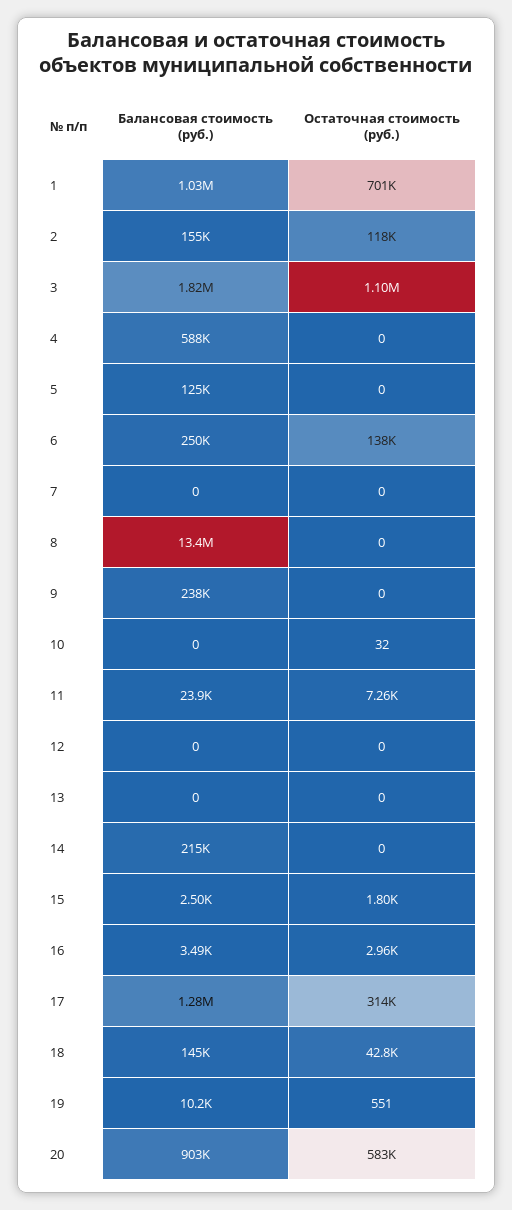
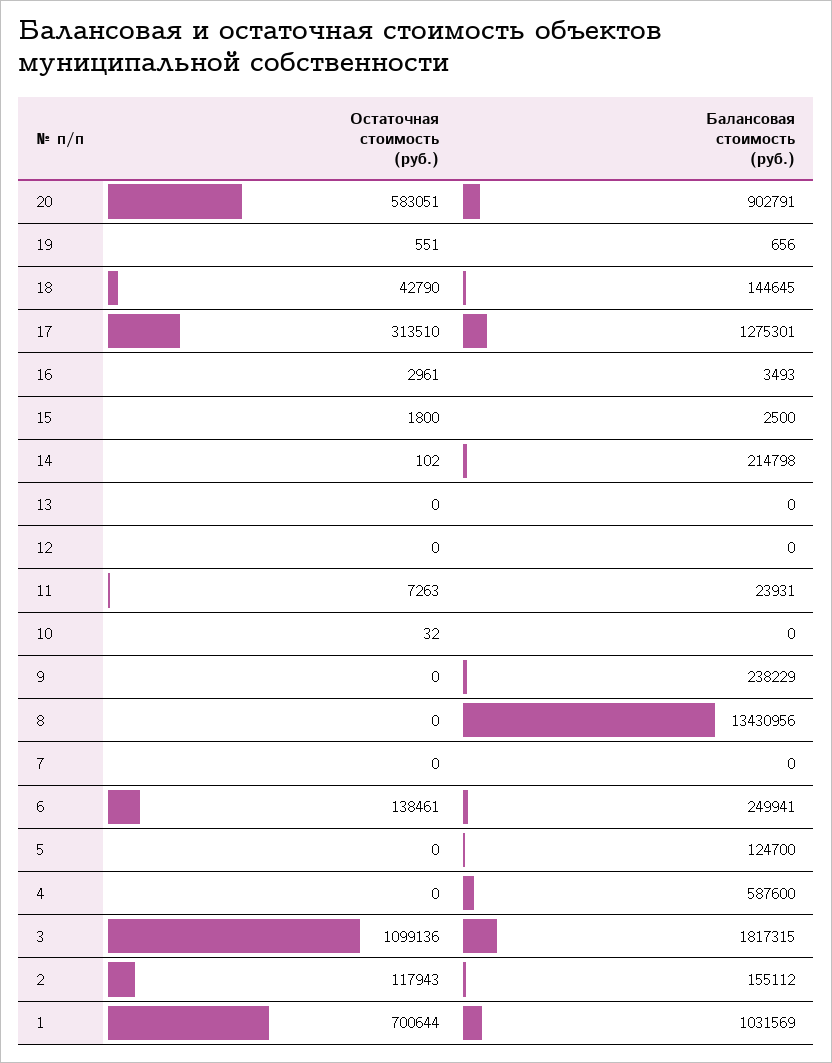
  {
    "Балансовая стоимость (руб.)": {
      "1": 1031569,
      "2": 155112,
      "3": 1817315,
      "4": 587600,
      "5": 124700,
      "6": 249941,
      "7": 0,
      "8": 13430956,
      "9": 238229,
      "10": 0,
      "11": 23931,
      "12": 0,
      "13": 0,
      "14": 214798,
      "15": 2500,
      "16": 3493,
      "17": 1275301,
      "18": 144645,
-     "19": 10200,
+     "19": 656,
      "20": 902791
    },
    "Остаточная стоимость (руб.)": {
      "1": 700644,
      "2": 117943,
      "3": 1099136,
      "4": 0,
      "5": 0,
      "6": 138461,
      "7": 0,
      "8": 0,
      "9": 0,
      "10": 32,
      "11": 7263,
      "12": 0,
      "13": 0,
-     "14": 0,
+     "14": 102,
      "15": 1800,
      "16": 2961,
      "17": 313510,
      "18": 42790,
      "19": 551,
      "20": 583051
    }
  }

